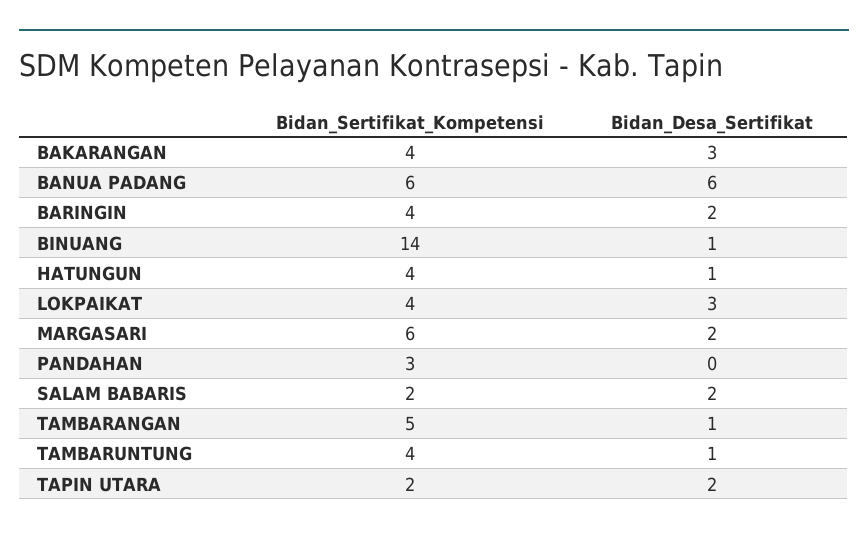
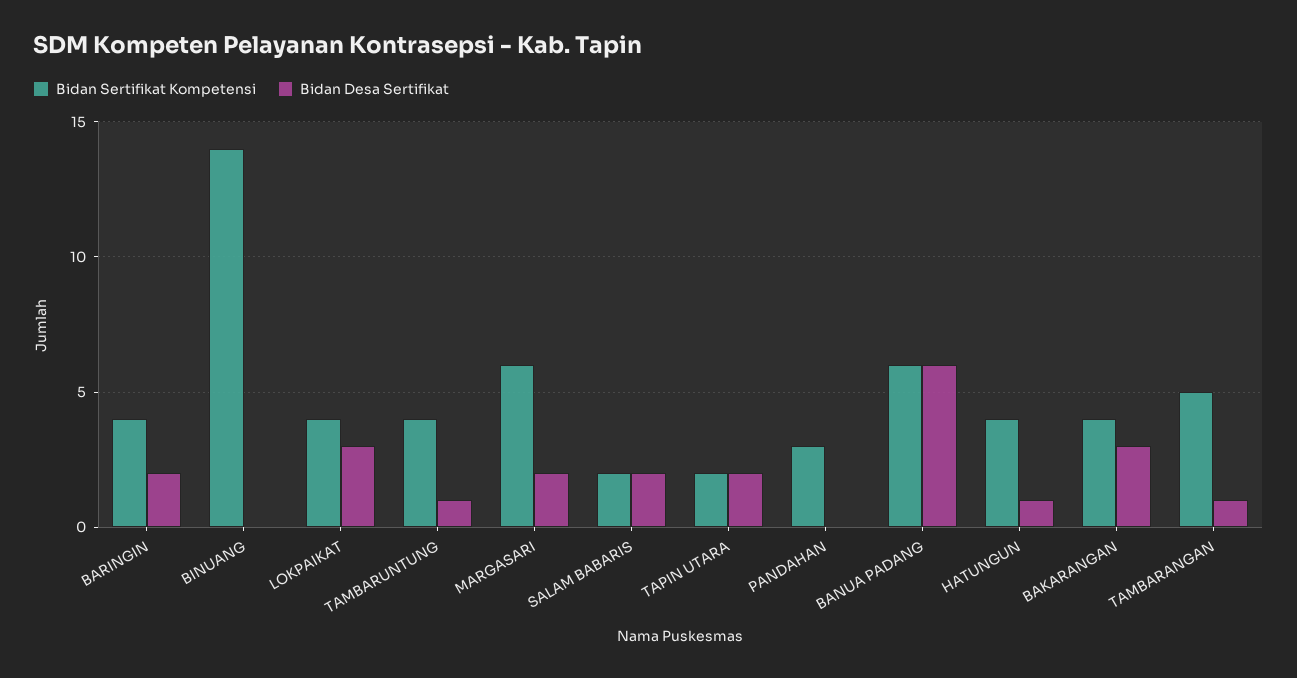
  {
    "Bidan_Sertifikat_Kompetensi": {
      "BAKARANGAN": 4,
      "BANUA PADANG": 6,
      "BARINGIN": 4,
      "BINUANG": 14,
      "HATUNGUN": 4,
      "LOKPAIKAT": 4,
      "MARGASARI": 6,
      "PANDAHAN": 3,
      "SALAM BABARIS": 2,
      "TAMBARANGAN": 5,
      "TAMBARUNTUNG": 4,
      "TAPIN UTARA": 2
    },
    "Bidan_Desa_Sertifikat": {
      "BAKARANGAN": 3,
      "BANUA PADANG": 6,
      "BARINGIN": 2,
-     "BINUANG": 1,
+     "BINUANG": 0,
      "HATUNGUN": 1,
      "LOKPAIKAT": 3,
      "MARGASARI": 2,
      "PANDAHAN": 0,
      "SALAM BABARIS": 2,
      "TAMBARANGAN": 1,
      "TAMBARUNTUNG": 1,
      "TAPIN UTARA": 2
    }
  }

